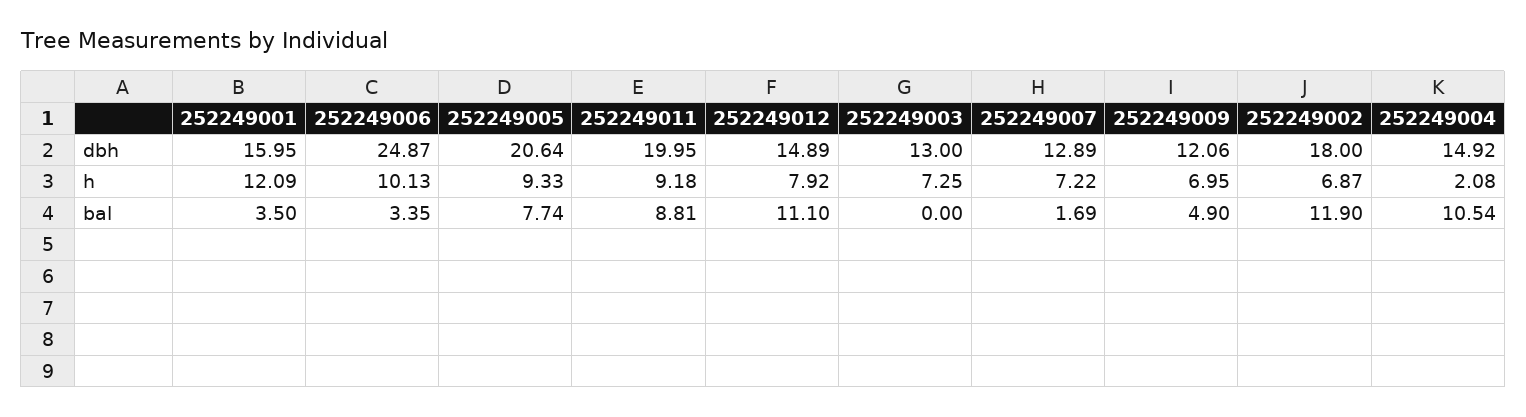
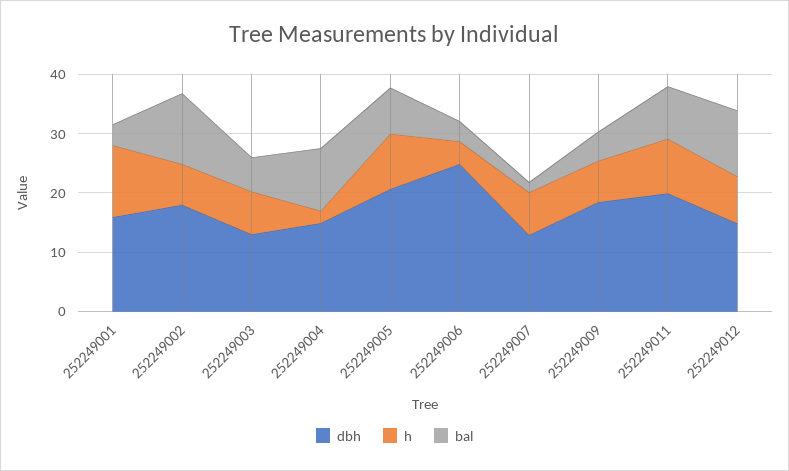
  {
    "dbh": {
      "252249001": 15.95,
      "252249006": 24.87,
      "252249005": 20.64,
      "252249011": 19.95,
      "252249012": 14.89,
      "252249003": 13,
      "252249007": 12.89,
-     "252249009": 12.06,
+     "252249009": 18,
      "252249002": 18,
      "252249004": 14.92
    },
    "h": {
      "252249001": 12.09,
-     "252249006": 10.13,
+     "252249006": 4,
      "252249005": 9.33,
      "252249011": 9.18,
      "252249012": 7.92,
      "252249003": 7.25,
      "252249007": 7.22,
      "252249009": 6.95,
      "252249002": 6.87,
      "252249004": 2.08
    },
    "bal": {
      "252249001": 3.5,
      "252249006": 3.35,
      "252249005": 7.74,
      "252249011": 8.81,
      "252249012": 11.1,
-     "252249003": 0,
+     "252249003": 6,
      "252249007": 1.69,
      "252249009": 4.9,
      "252249002": 11.9,
      "252249004": 10.54
    }
  }

